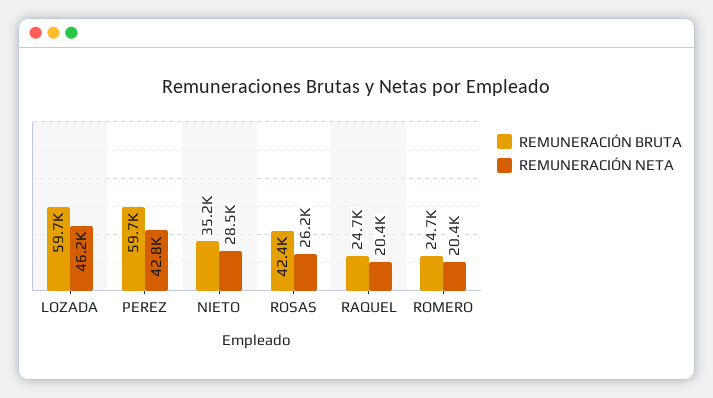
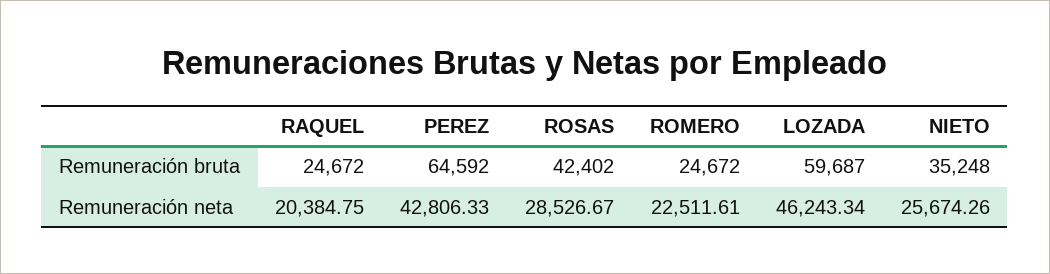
  {
    "REMUNERACIÓN BRUTA": {
      "LOZADA": 59687,
-     "PEREZ": 59700,
+     "PEREZ": 64592,
      "NIETO": 35248,
      "ROSAS": 42402,
      "RAQUEL": 24672,
      "ROMERO": 24672
    },
    "REMUNERACIÓN NETA": {
      "LOZADA": 46243.34,
      "PEREZ": 42806.33,
-     "NIETO": 28500,
+     "NIETO": 25674.26,
-     "ROSAS": 26200,
+     "ROSAS": 28526.67,
      "RAQUEL": 20384.75,
-     "ROMERO": 20400
+     "ROMERO": 22511.61
    }
  }

